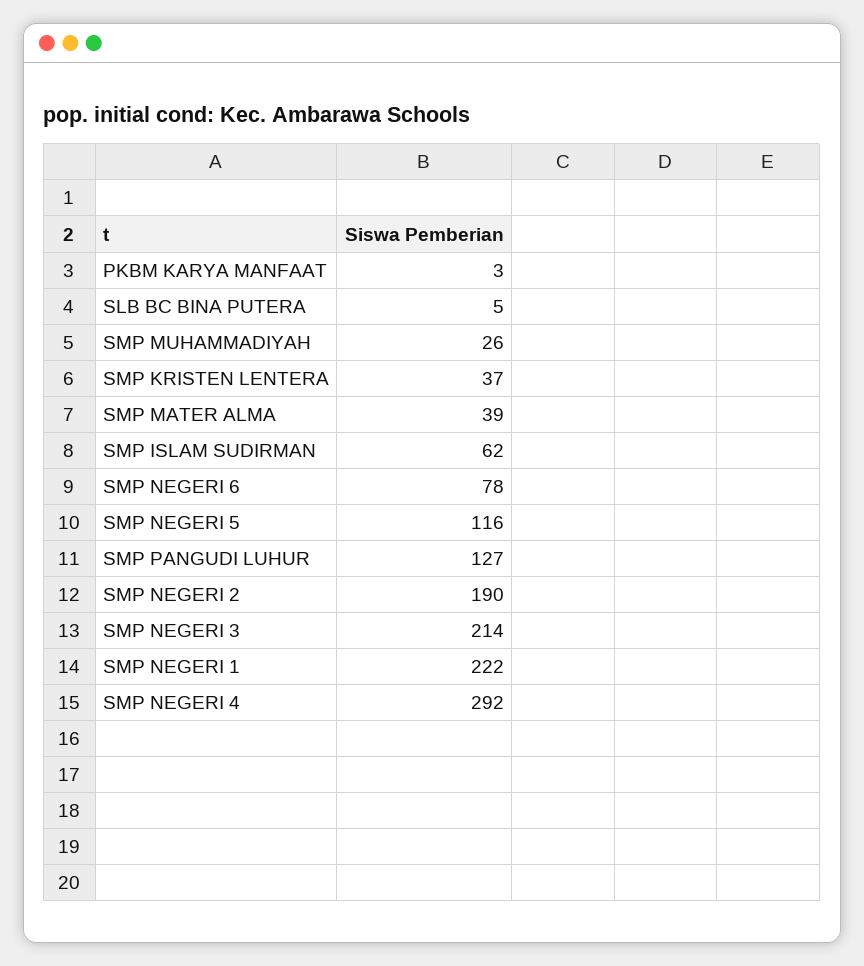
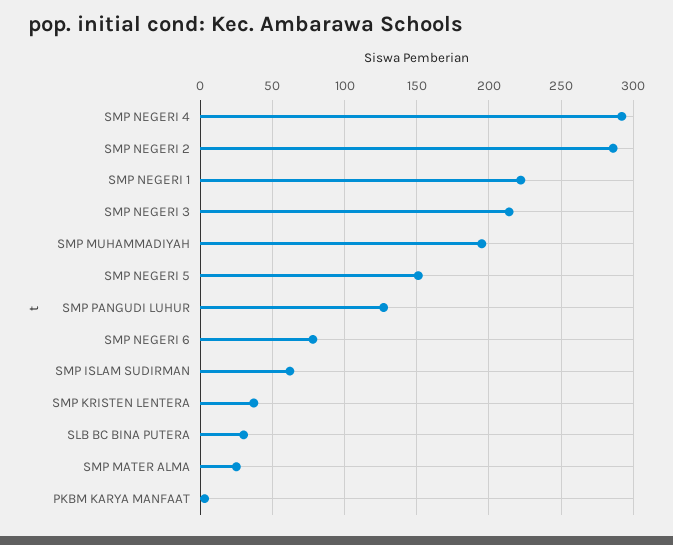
  {
    "PKBM KARYA MANFAAT": 3,
-   "SLB BC BINA PUTERA": 5,
+   "SLB BC BINA PUTERA": 30,
-   "SMP MUHAMMADIYAH": 26,
+   "SMP MUHAMMADIYAH": 195,
    "SMP KRISTEN LENTERA": 37,
-   "SMP MATER ALMA": 39,
+   "SMP MATER ALMA": 25,
    "SMP ISLAM SUDIRMAN": 62,
    "SMP NEGERI 6": 78,
-   "SMP NEGERI 5": 116,
+   "SMP NEGERI 5": 150,
    "SMP PANGUDI LUHUR": 127,
-   "SMP NEGERI 2": 190,
+   "SMP NEGERI 2": 285,
    "SMP NEGERI 3": 214,
    "SMP NEGERI 1": 222,
    "SMP NEGERI 4": 292
  }

